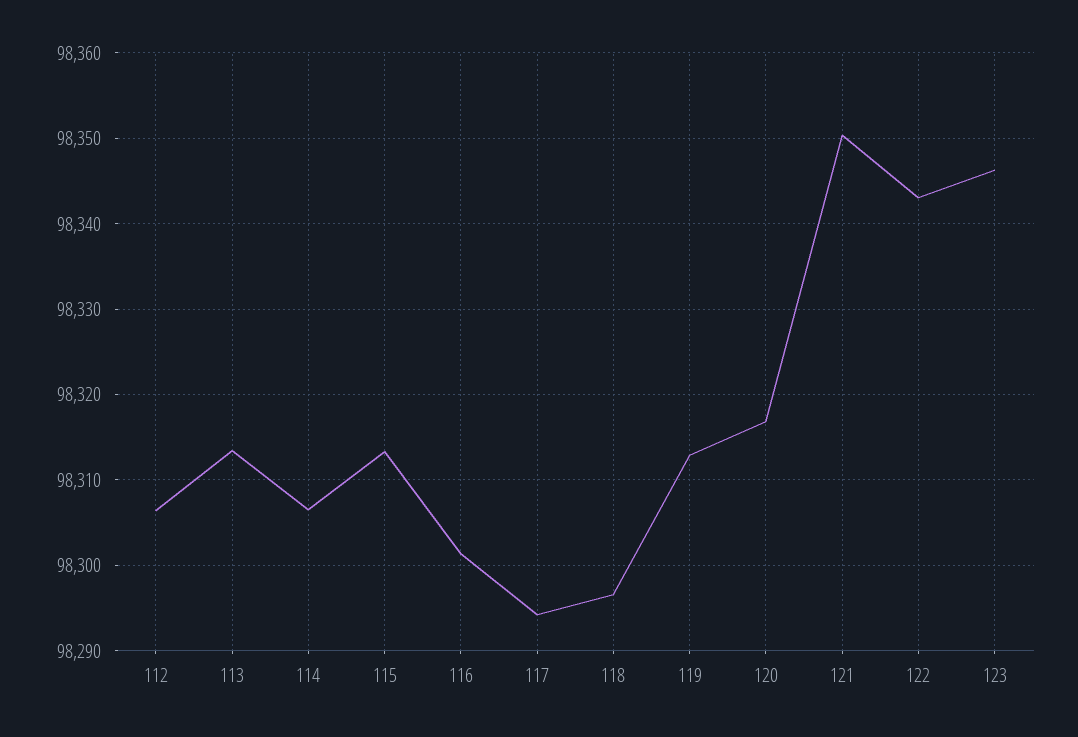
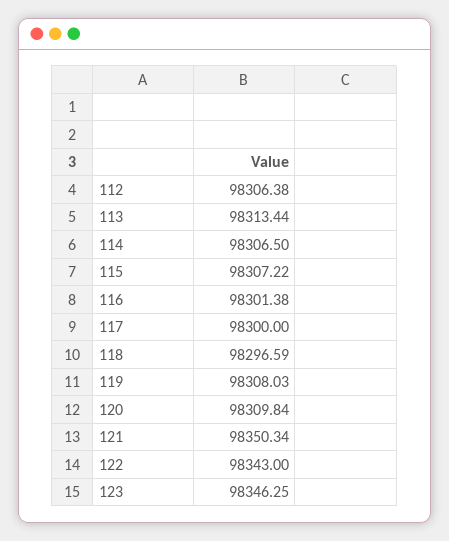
  {
    "112": 98306.38,
    "113": 98313.44,
    "114": 98306.5,
-   "115": 98313,
+   "115": 98307.22,
    "116": 98301.38,
-   "117": 98294,
+   "117": 98300,
    "118": 98296.59,
-   "119": 98313,
+   "119": 98308.03,
-   "120": 98317,
+   "120": 98309.84,
    "121": 98350.34,
    "122": 98343,
    "123": 98346.25
  }

